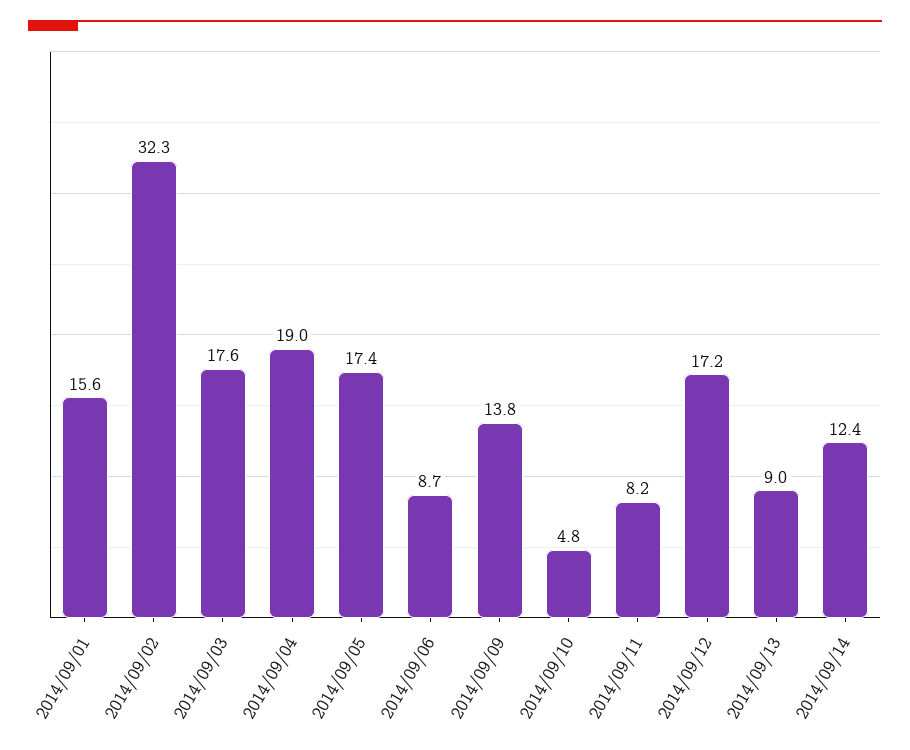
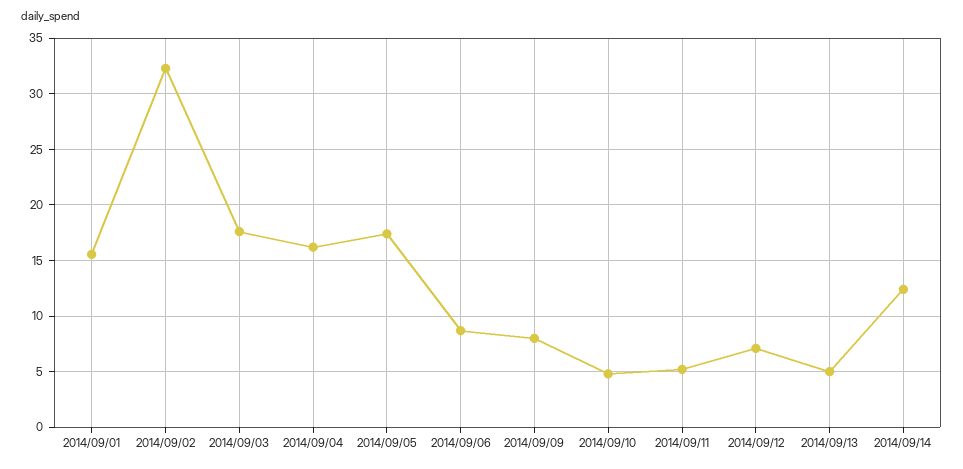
  {
    "2014/09/01": 15.6,
    "2014/09/02": 32.3,
    "2014/09/03": 17.6,
-   "2014/09/04": 19,
+   "2014/09/04": 16,
    "2014/09/05": 17.4,
    "2014/09/06": 8.7,
-   "2014/09/09": 13.8,
+   "2014/09/09": 8,
    "2014/09/10": 4.8,
-   "2014/09/11": 8.2,
+   "2014/09/11": 5,
-   "2014/09/12": 17.2,
+   "2014/09/12": 7,
-   "2014/09/13": 9,
+   "2014/09/13": 5,
    "2014/09/14": 12.4
  }

